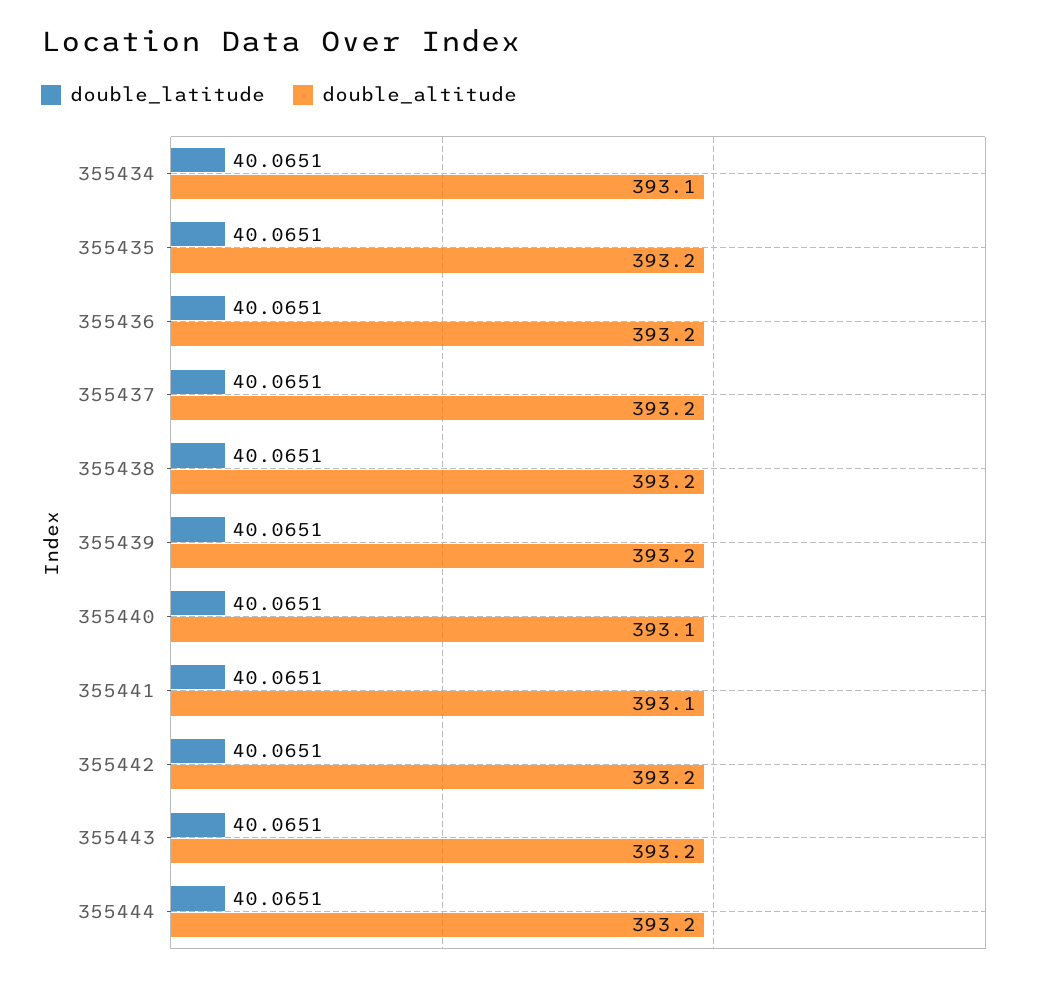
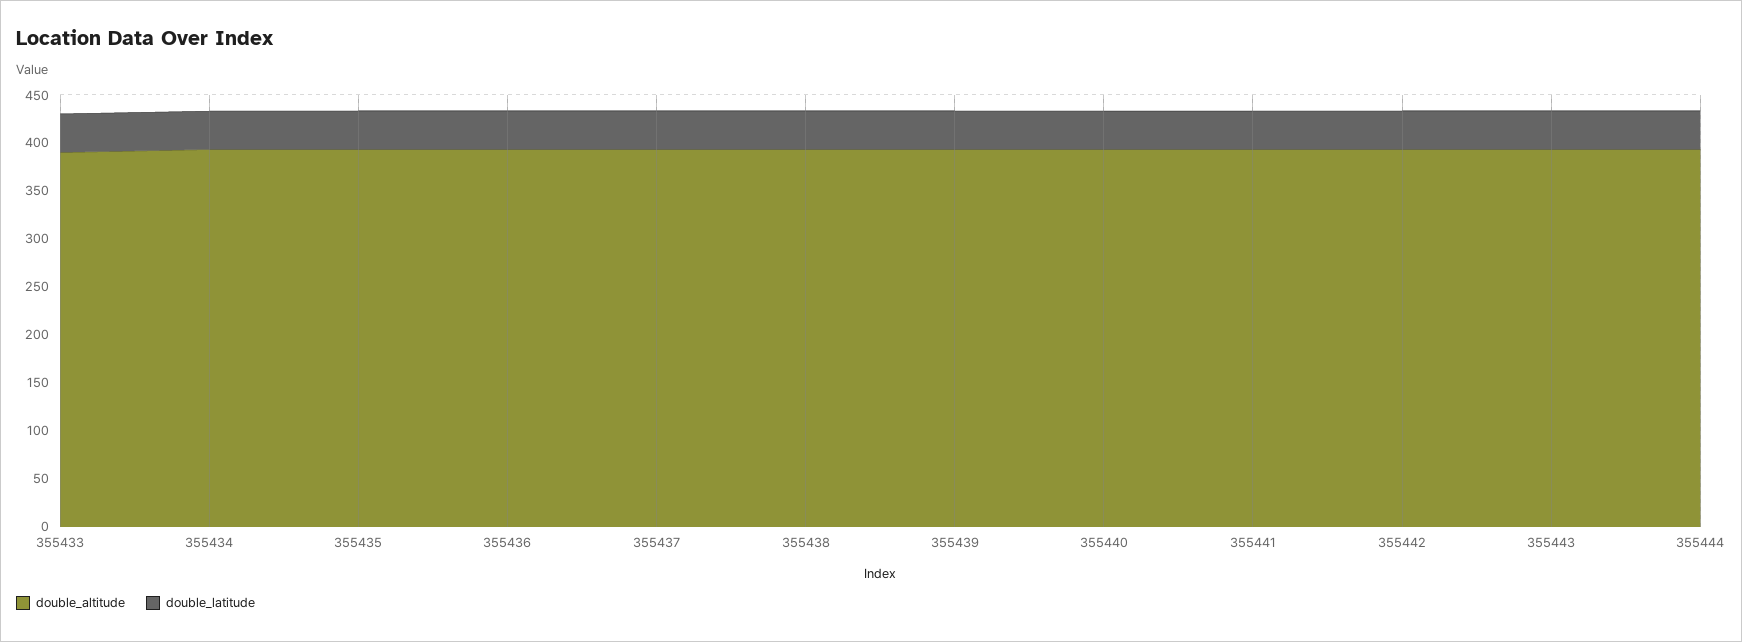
  {
    "double_latitude": {
      "355434": 40.0651,
      "355435": 40.0651,
      "355436": 40.0651,
      "355437": 40.0651,
      "355438": 40.0651,
      "355439": 40.0651,
      "355440": 40.0651,
      "355441": 40.0651,
      "355442": 40.0651,
      "355443": 40.0651,
-     "355444": 40.0651
+     "355444": 40.0651,
+     "355433": 40
    },
    "double_altitude": {
      "355434": 393.1,
      "355435": 393.2,
      "355436": 393.2,
      "355437": 393.2,
      "355438": 393.2,
      "355439": 393.2,
      "355440": 393.1,
      "355441": 393.1,
      "355442": 393.2,
      "355443": 393.2,
-     "355444": 393.2
+     "355444": 393.2,
+     "355433": 390
    }
  }

